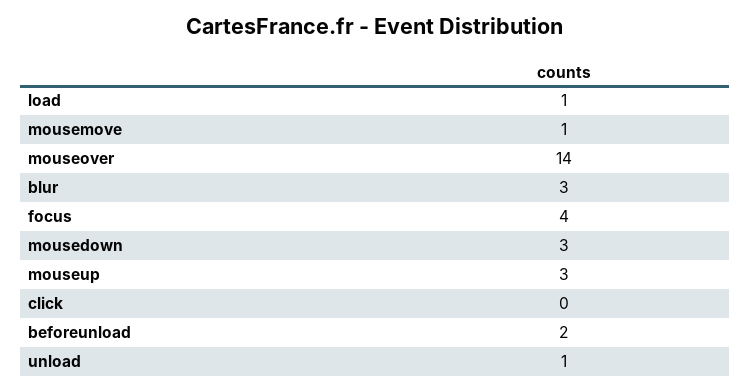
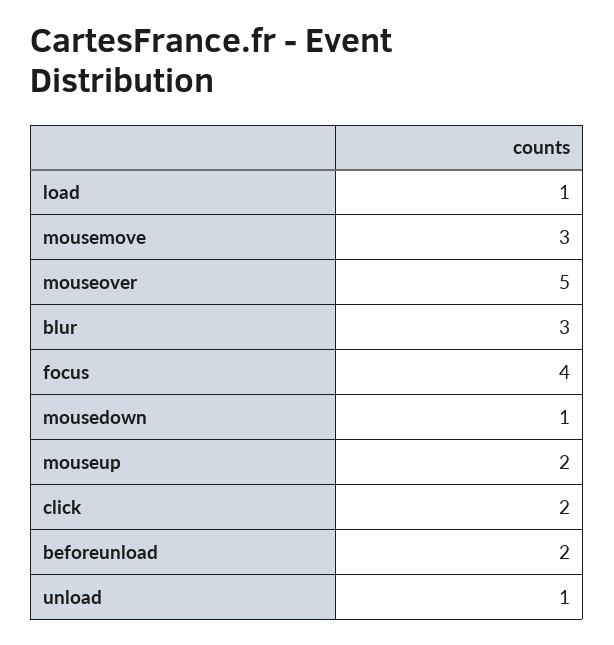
  {
    "load": 1,
-   "mousemove": 1,
+   "mousemove": 3,
-   "mouseover": 14,
+   "mouseover": 5,
    "blur": 3,
    "focus": 4,
-   "mousedown": 3,
+   "mousedown": 1,
-   "mouseup": 3,
+   "mouseup": 2,
-   "click": 0,
+   "click": 2,
    "beforeunload": 2,
    "unload": 1
  }

